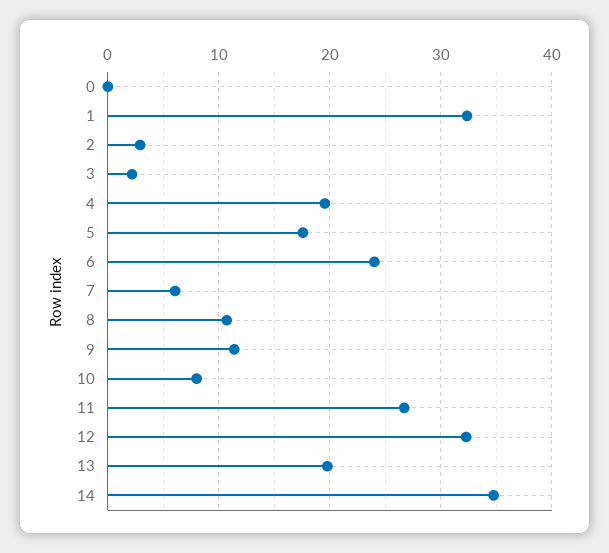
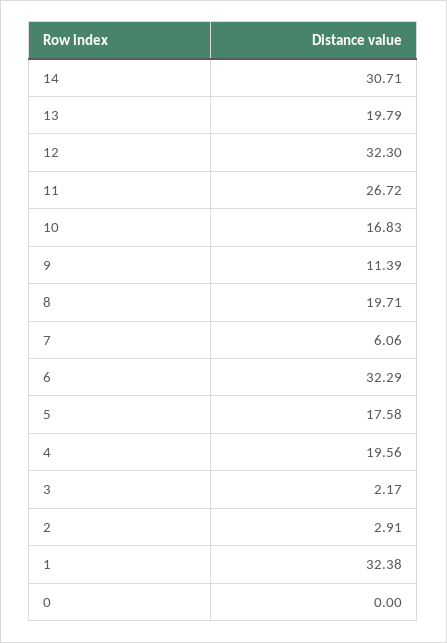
  {
    "0": 0,
    "1": 32.38,
    "2": 2.91,
    "3": 2.17,
    "4": 19.56,
    "5": 17.58,
-   "6": 24,
+   "6": 32.29,
    "7": 6.06,
-   "8": 11,
+   "8": 19.71,
    "9": 11.39,
-   "10": 8,
+   "10": 16.83,
    "11": 26.72,
    "12": 32.3,
    "13": 19.79,
-   "14": 35
+   "14": 30.71
  }

